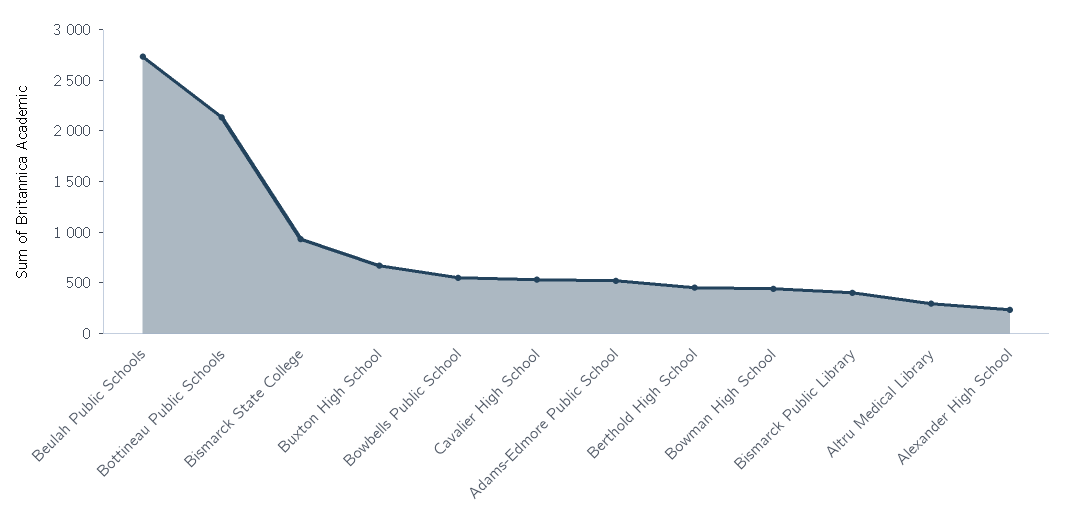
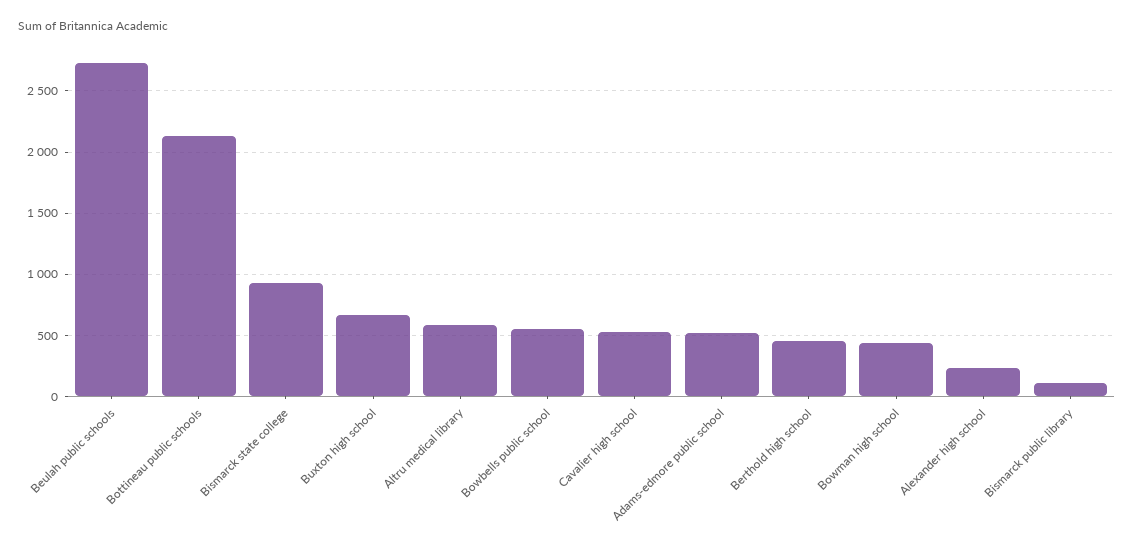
  {
    "Beulah Public Schools": 2750,
    "Bottineau Public Schools": 2150,
    "Bismarck State College": 950,
    "Buxton High School": 650,
    "Bowbells Public School": 550,
    "Cavalier High School": 550,
    "Adams-Edmore Public School": 500,
    "Berthold High School": 450,
    "Bowman High School": 450,
-   "Bismarck Public Library": 400,
+   "Bismarck Public Library": 100,
-   "Altru Medical Library": 300,
+   "Altru Medical Library": 600,
    "Alexander High School": 250
  }

